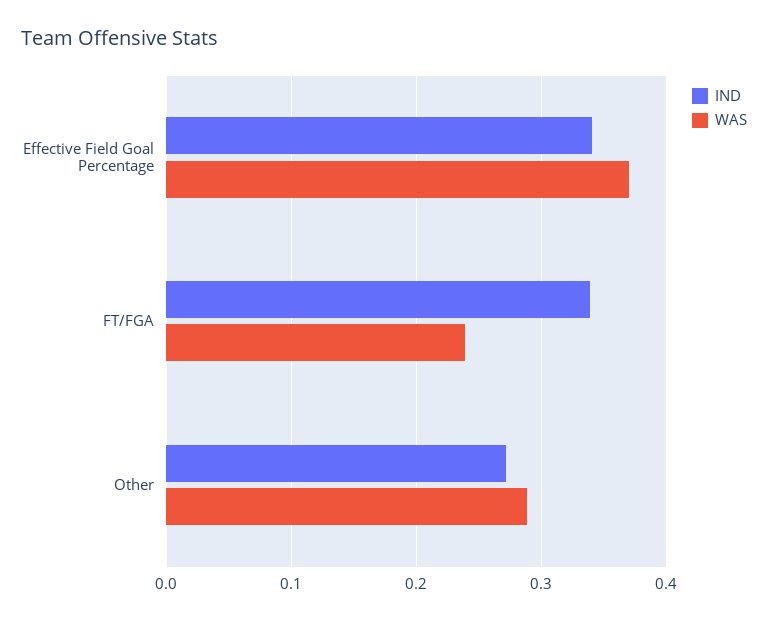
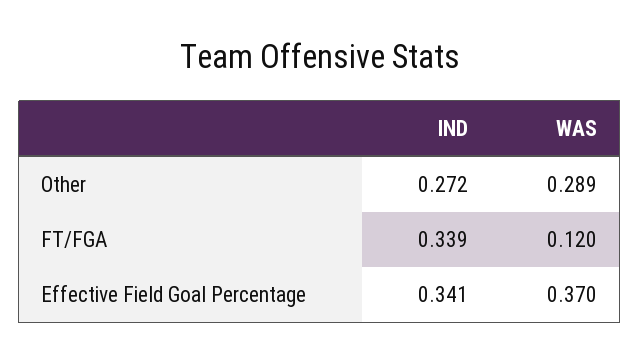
  {
    "IND": {
      "Effective Field Goal Percentage": 0.341,
      "FT/FGA": 0.339,
      "Other": 0.272
    },
    "WAS": {
      "Effective Field Goal Percentage": 0.37,
-     "FT/FGA": 0.24,
+     "FT/FGA": 0.12,
      "Other": 0.289
    }
  }

